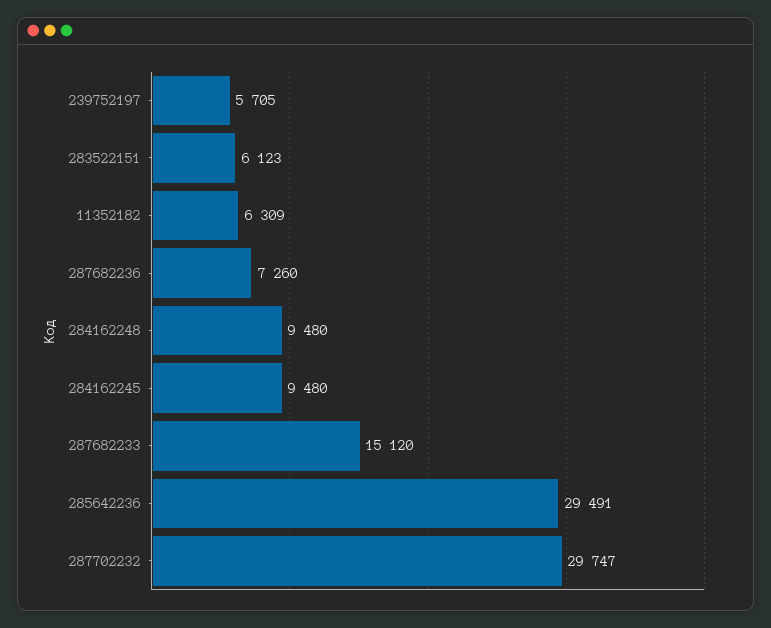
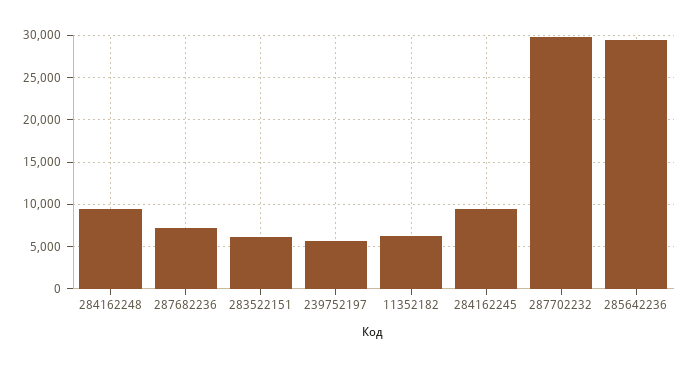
  {
    "239752197": 5705,
    "283522151": 6123,
    "11352182": 6309,
    "287682236": 7260,
    "284162248": 9480,
    "284162245": 9480,
-   "287682233": 15120,
    "285642236": 29491,
    "287702232": 29747
  }

